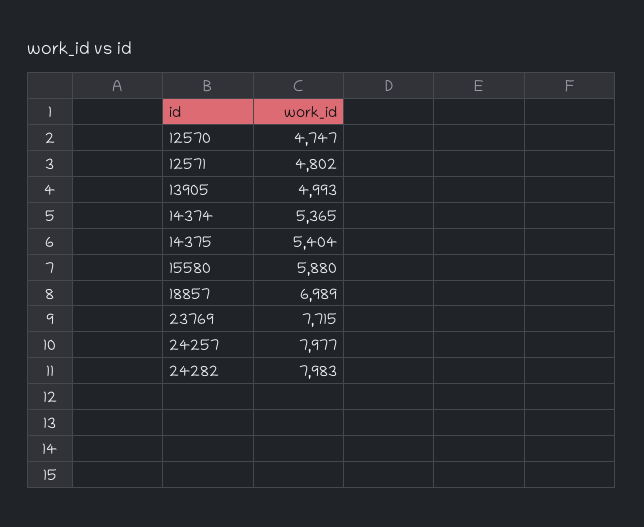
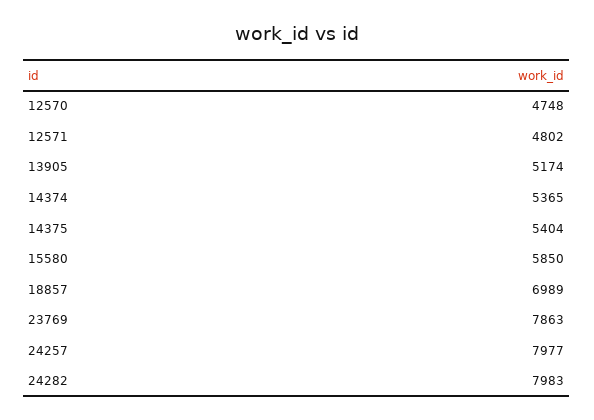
  {
-   "12570": 4747,
+   "12570": 4748,
    "12571": 4802,
-   "13905": 4993,
+   "13905": 5174,
    "14374": 5365,
    "14375": 5404,
-   "15580": 5880,
+   "15580": 5850,
    "18857": 6989,
-   "23769": 7715,
+   "23769": 7863,
    "24257": 7977,
    "24282": 7983
  }

